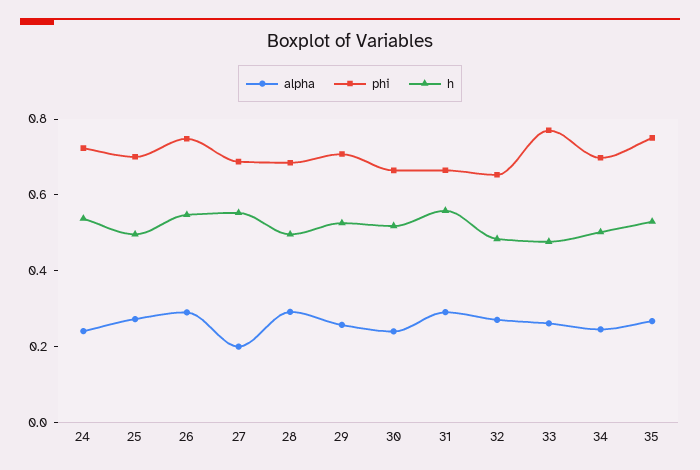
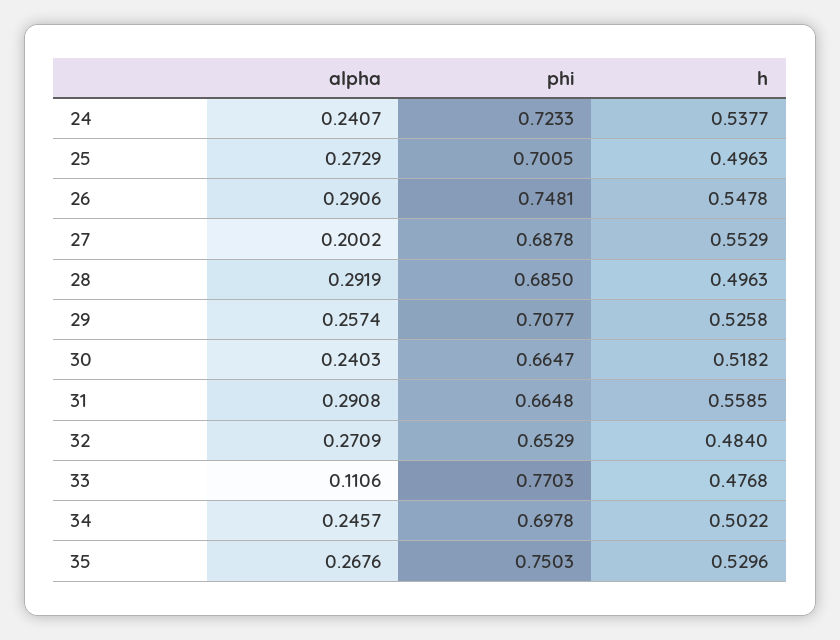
  {
    "alpha": {
      "24": 0.2407,
      "25": 0.2729,
      "26": 0.2906,
      "27": 0.2002,
      "28": 0.2919,
      "29": 0.2574,
      "30": 0.2403,
      "31": 0.2908,
      "32": 0.2709,
-     "33": 0.25,
+     "33": 0.1106,
      "34": 0.2457,
      "35": 0.2676
    },
    "phi": {
      "24": 0.7233,
      "25": 0.7005,
      "26": 0.7481,
      "27": 0.6878,
      "28": 0.685,
      "29": 0.7077,
      "30": 0.6647,
      "31": 0.6648,
      "32": 0.6529,
      "33": 0.7703,
      "34": 0.6978,
      "35": 0.7503
    },
    "h": {
      "24": 0.5377,
      "25": 0.4963,
      "26": 0.5478,
      "27": 0.5529,
      "28": 0.4963,
      "29": 0.5258,
      "30": 0.5182,
      "31": 0.5585,
      "32": 0.484,
      "33": 0.4768,
      "34": 0.5022,
      "35": 0.5296
    }
  }

